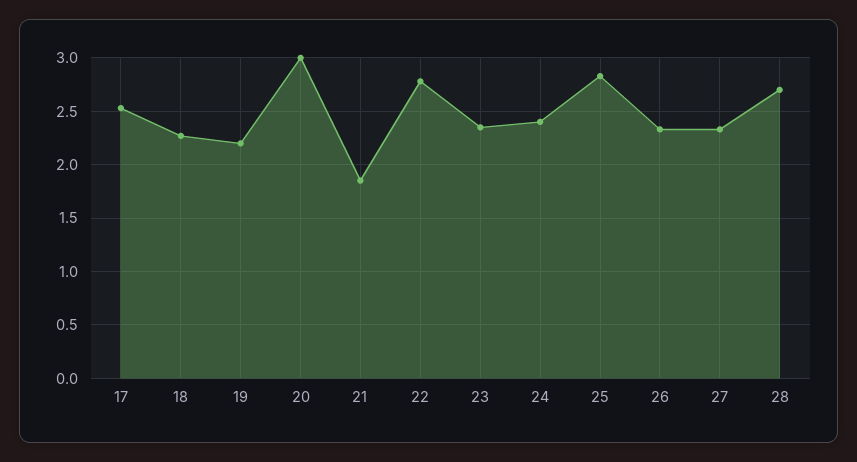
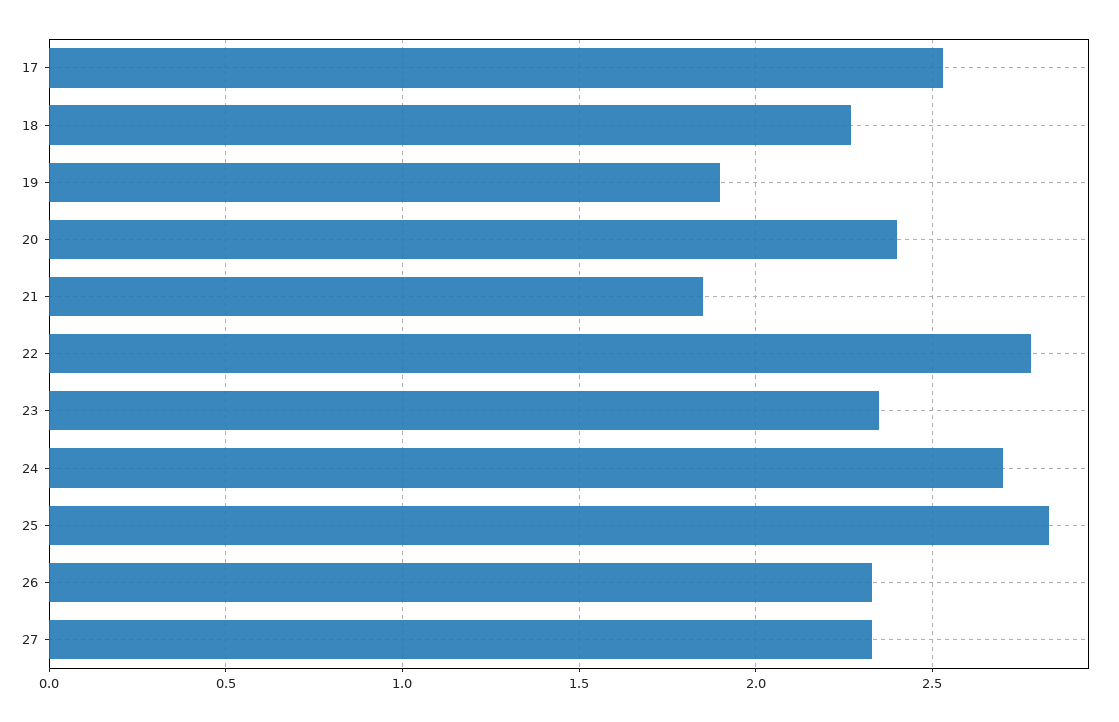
  {
    "17": 2.55,
    "18": 2.25,
-   "19": 2.2,
+   "19": 1.9,
-   "20": 3,
+   "20": 2.4,
    "21": 1.85,
    "22": 2.8,
    "23": 2.35,
-   "24": 2.4,
+   "24": 2.7,
    "25": 2.85,
    "26": 2.35,
-   "27": 2.35,
+   "27": 2.35
-   "28": 2.7
  }

